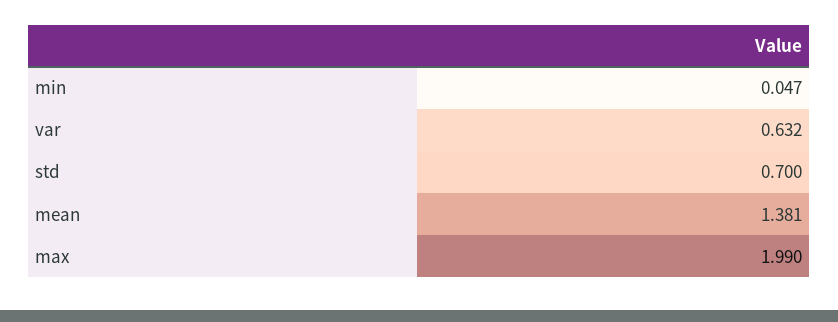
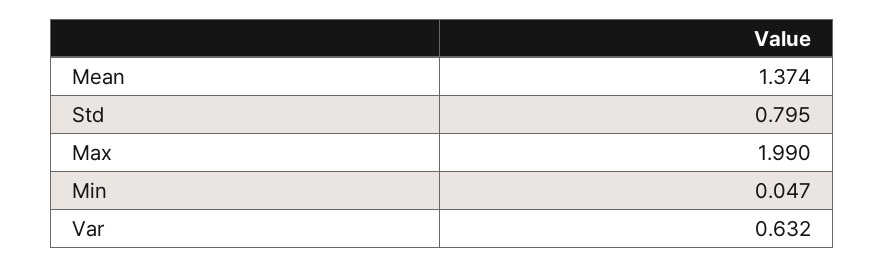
  {
    "min": 0.047,
    "var": 0.632,
-   "std": 0.7,
+   "std": 0.795,
-   "mean": 1.381,
+   "mean": 1.374,
    "max": 1.99
  }

